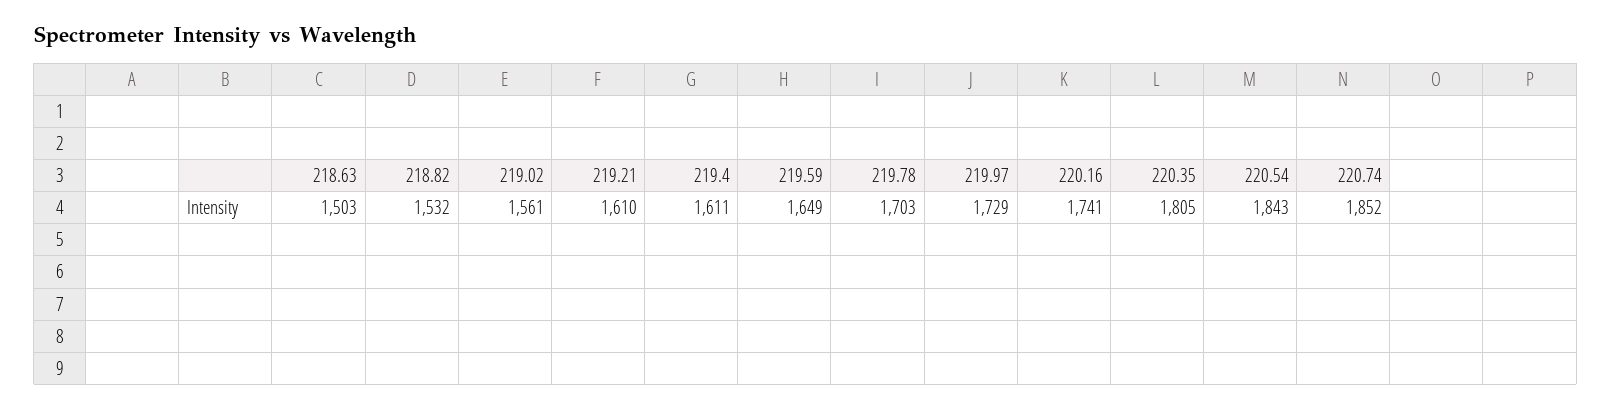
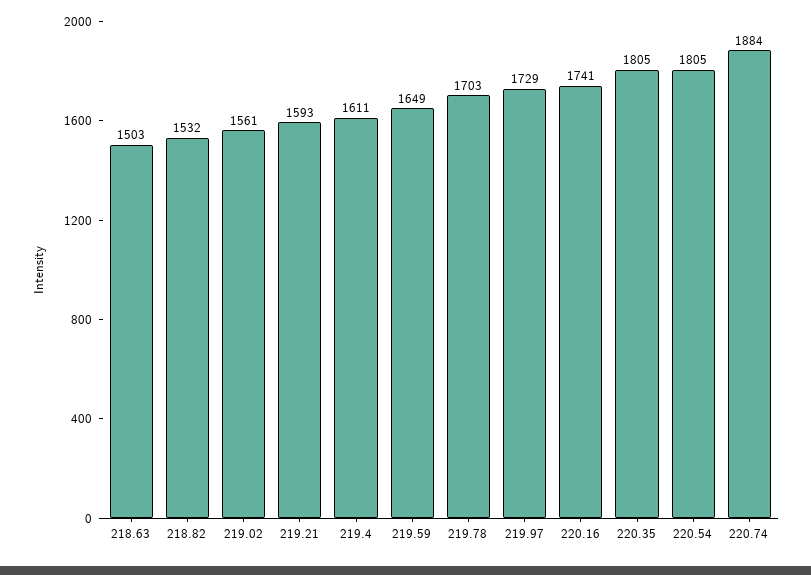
  {
    "218.63": 1503,
    "218.82": 1532,
    "219.02": 1561,
-   "219.21": 1610,
+   "219.21": 1593,
    "219.4": 1611,
    "219.59": 1649,
    "219.78": 1703,
    "219.97": 1729,
    "220.16": 1741,
    "220.35": 1805,
-   "220.54": 1843,
+   "220.54": 1805,
-   "220.74": 1852
+   "220.74": 1884
  }

